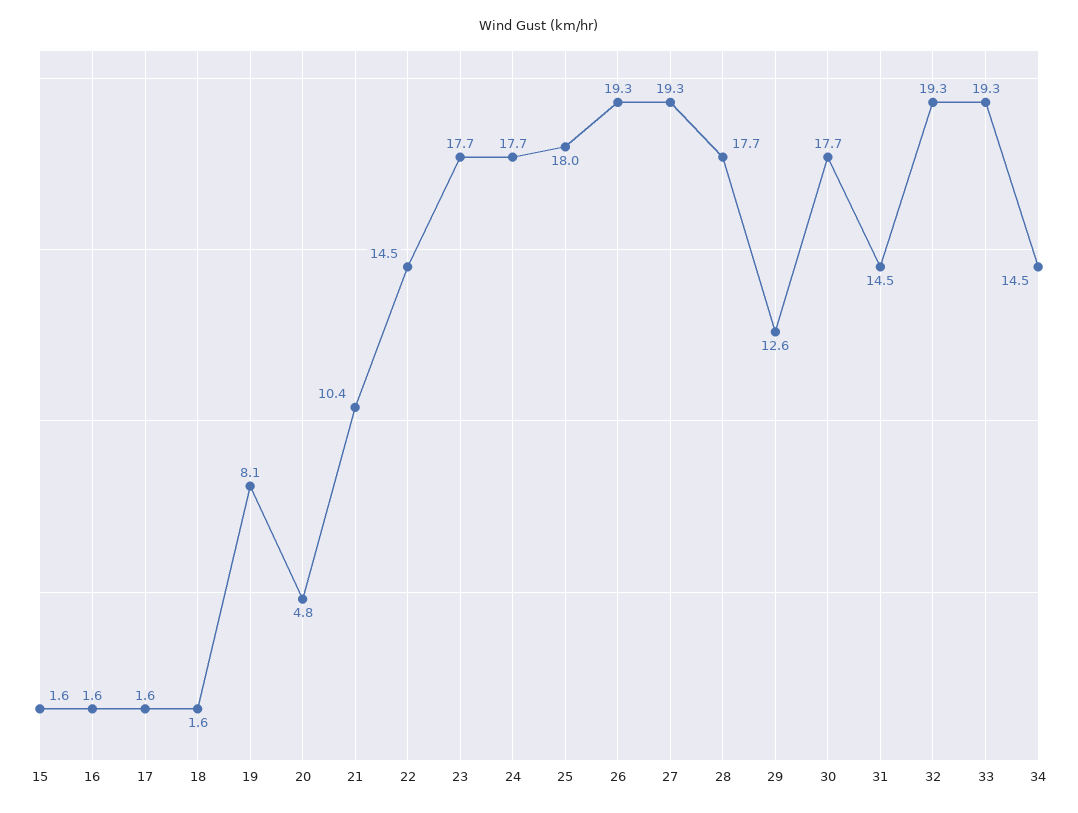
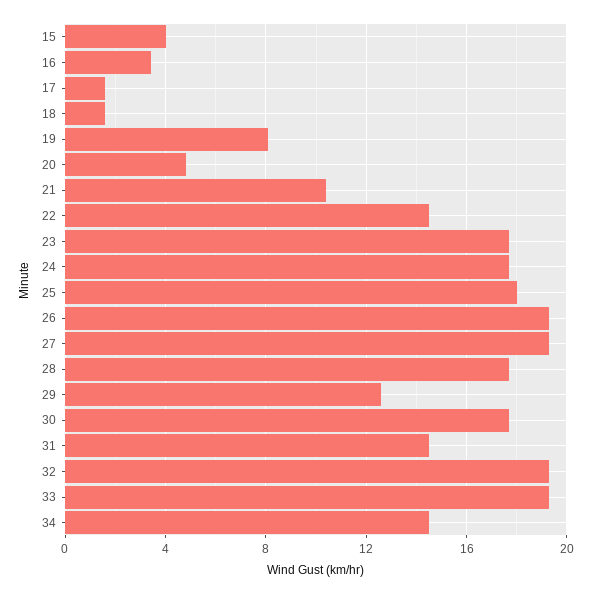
  {
-   "15": 1.6,
+   "15": 4,
-   "16": 1.6,
+   "16": 3.5,
    "17": 1.6,
    "18": 1.6,
    "19": 8.1,
    "20": 4.8,
    "21": 10.4,
    "22": 14.5,
    "23": 17.7,
    "24": 17.7,
    "25": 18,
    "26": 19.3,
    "27": 19.3,
    "28": 17.7,
    "29": 12.6,
    "30": 17.7,
    "31": 14.5,
    "32": 19.3,
    "33": 19.3,
    "34": 14.5
  }

